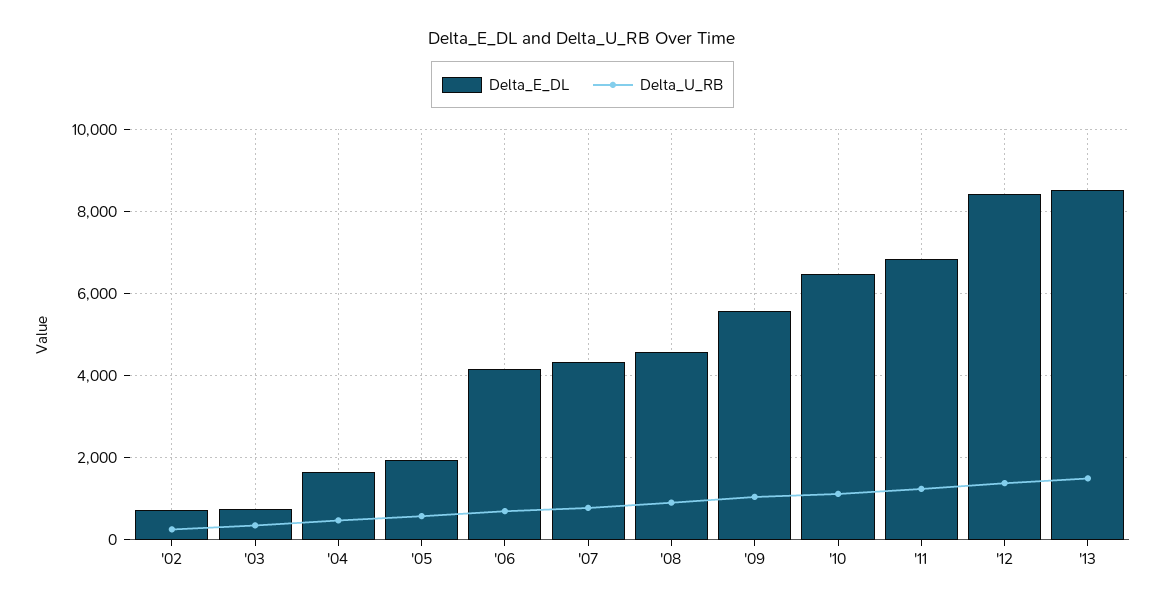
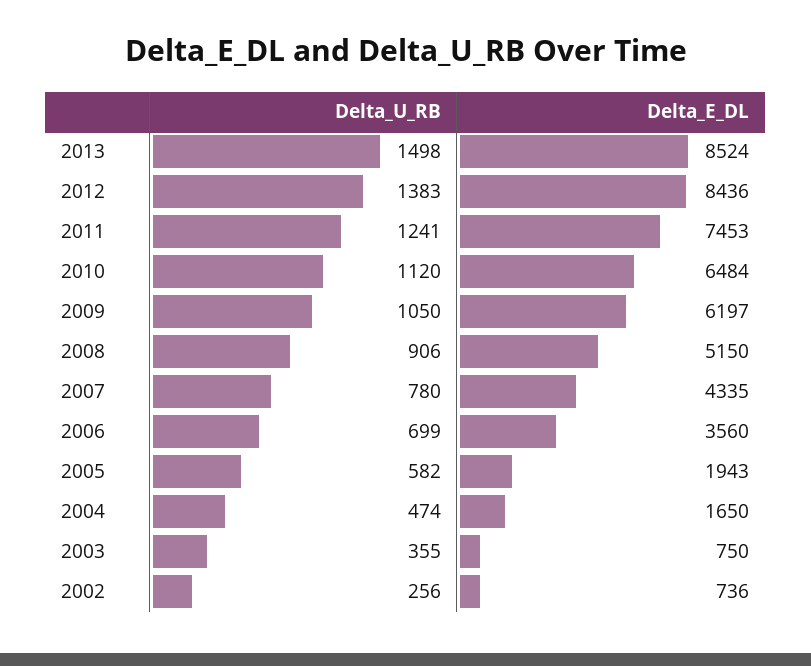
  {
    "Delta_E_DL": {
      "'02": 736,
      "'03": 750,
      "'04": 1650,
      "'05": 1943,
-     "'06": 4200,
+     "'06": 3560,
      "'07": 4335,
-     "'08": 4600,
+     "'08": 5150,
-     "'09": 5600,
+     "'09": 6197,
      "'10": 6484,
-     "'11": 6800,
+     "'11": 7453,
      "'12": 8436,
      "'13": 8524
    },
    "Delta_U_RB": {
      "'02": 256,
      "'03": 355,
      "'04": 474,
      "'05": 582,
      "'06": 699,
      "'07": 780,
      "'08": 906,
      "'09": 1050,
      "'10": 1120,
      "'11": 1241,
      "'12": 1383,
      "'13": 1498
    }
  }

